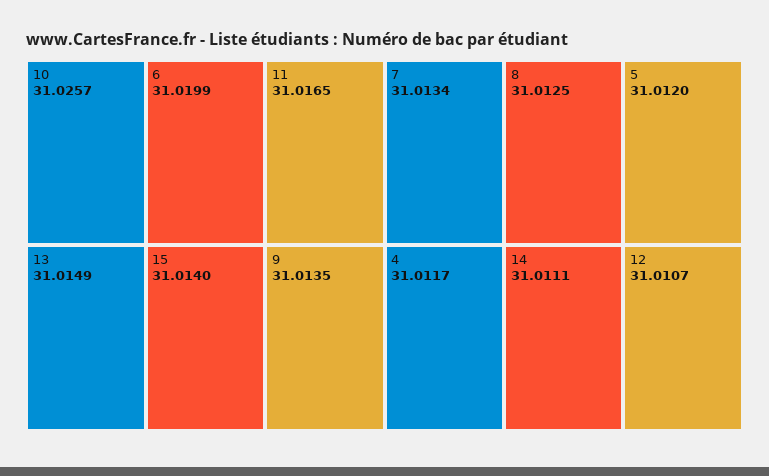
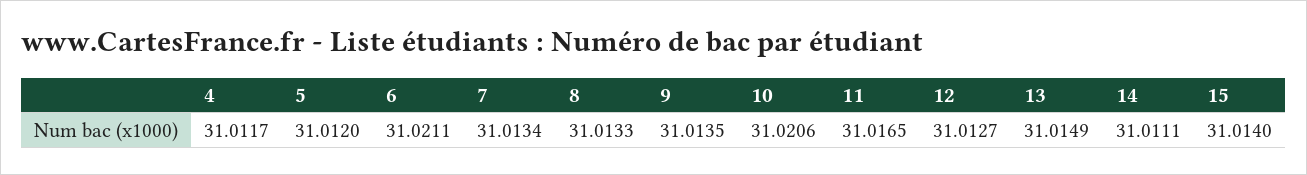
  {
-   "10": 31.0257,
+   "10": 31.0206,
-   "6": 31.0199,
+   "6": 31.0211,
    "11": 31.0165,
    "13": 31.0149,
    "15": 31.014,
    "9": 31.0135,
    "7": 31.0134,
-   "8": 31.0125,
+   "8": 31.0133,
    "5": 31.012,
    "4": 31.0117,
    "14": 31.0111,
-   "12": 31.0107
+   "12": 31.0127
  }

